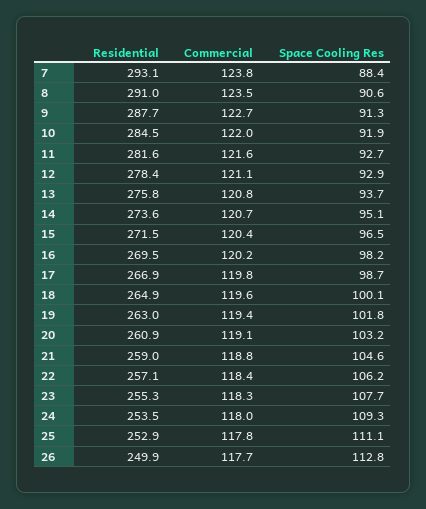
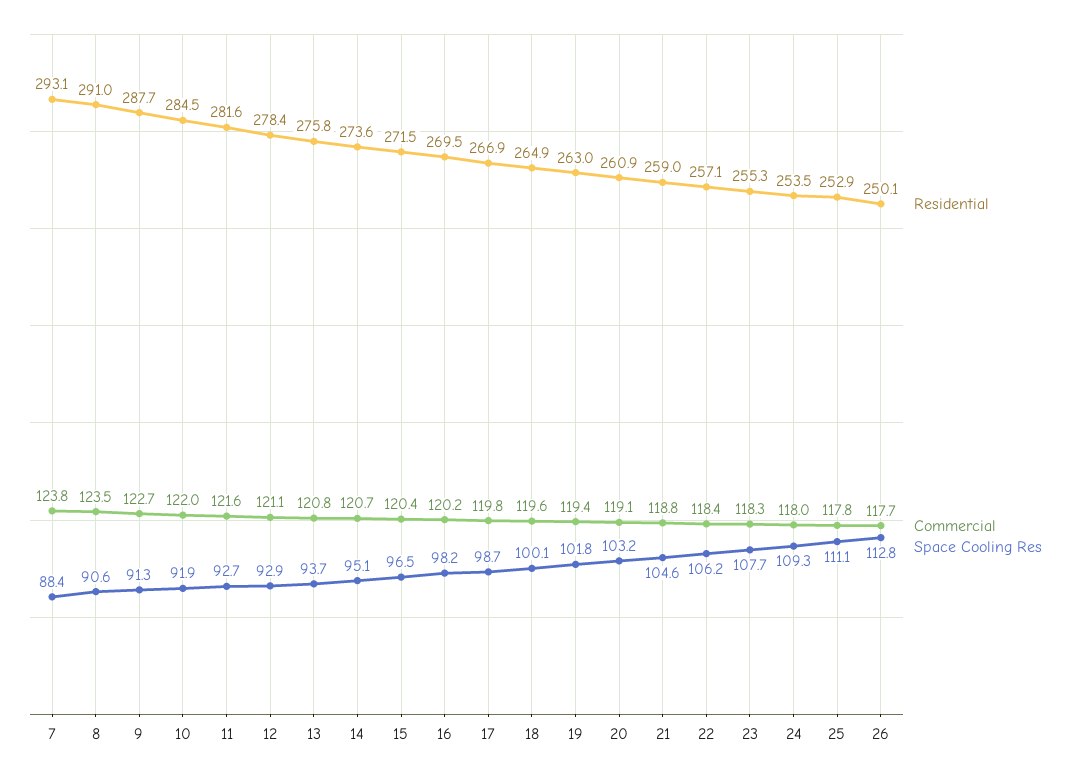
  {
    "Residential": {
      "7": 293.1,
      "8": 291,
      "9": 287.7,
      "10": 284.5,
      "11": 281.6,
      "12": 278.4,
      "13": 275.8,
      "14": 273.6,
      "15": 271.5,
      "16": 269.5,
      "17": 266.9,
      "18": 264.9,
      "19": 263,
      "20": 260.9,
      "21": 259,
      "22": 257.1,
      "23": 255.3,
      "24": 253.5,
      "25": 252.9,
-     "26": 249.9
+     "26": 250.1
    },
    "Commercial": {
      "7": 123.8,
      "8": 123.5,
      "9": 122.7,
      "10": 122,
      "11": 121.6,
      "12": 121.1,
      "13": 120.8,
      "14": 120.7,
      "15": 120.4,
      "16": 120.2,
      "17": 119.8,
      "18": 119.6,
      "19": 119.4,
      "20": 119.1,
      "21": 118.8,
      "22": 118.4,
      "23": 118.3,
      "24": 118,
      "25": 117.8,
      "26": 117.7
    },
    "Space Cooling Res": {
      "7": 88.4,
      "8": 90.6,
      "9": 91.3,
      "10": 91.9,
      "11": 92.7,
      "12": 92.9,
      "13": 93.7,
      "14": 95.1,
      "15": 96.5,
      "16": 98.2,
      "17": 98.7,
      "18": 100.1,
      "19": 101.8,
      "20": 103.2,
      "21": 104.6,
      "22": 106.2,
      "23": 107.7,
      "24": 109.3,
      "25": 111.1,
      "26": 112.8
    }
  }

